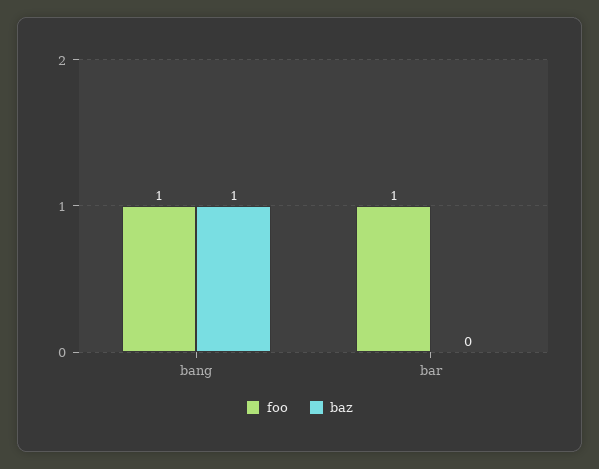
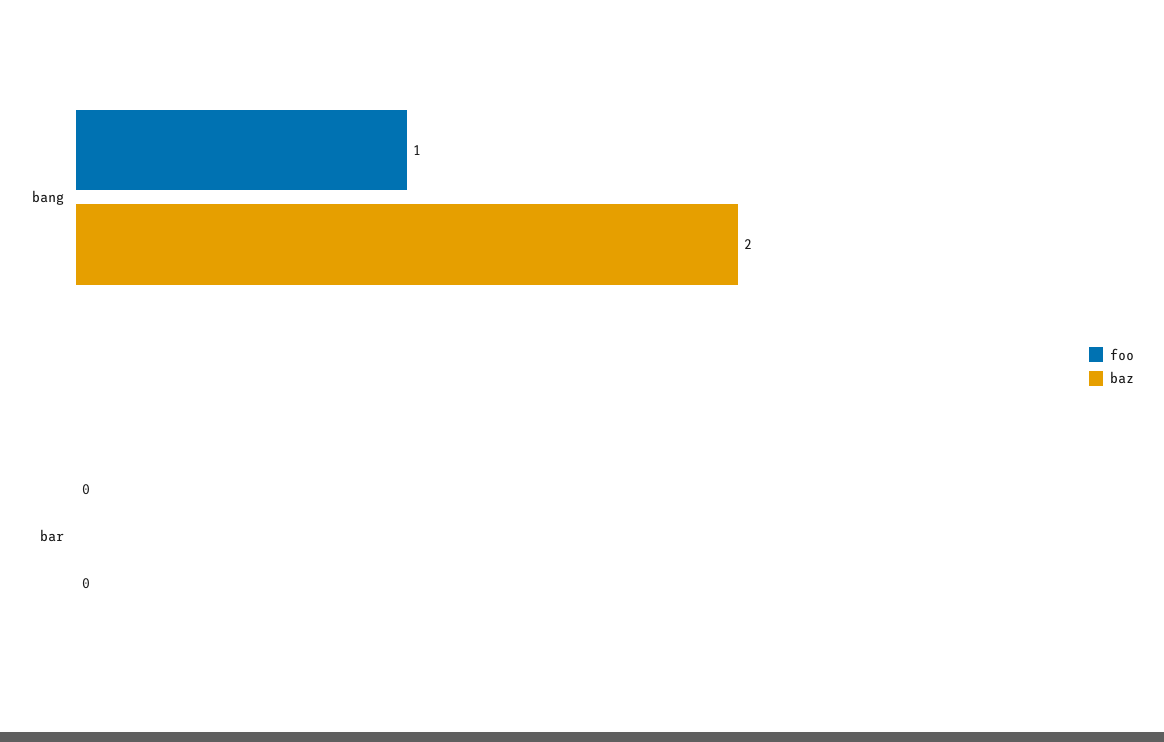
  {
    "foo": {
      "bang": 1,
-     "bar": 1
+     "bar": 0
    },
    "baz": {
-     "bang": 1,
+     "bang": 2,
      "bar": 0
    }
  }

